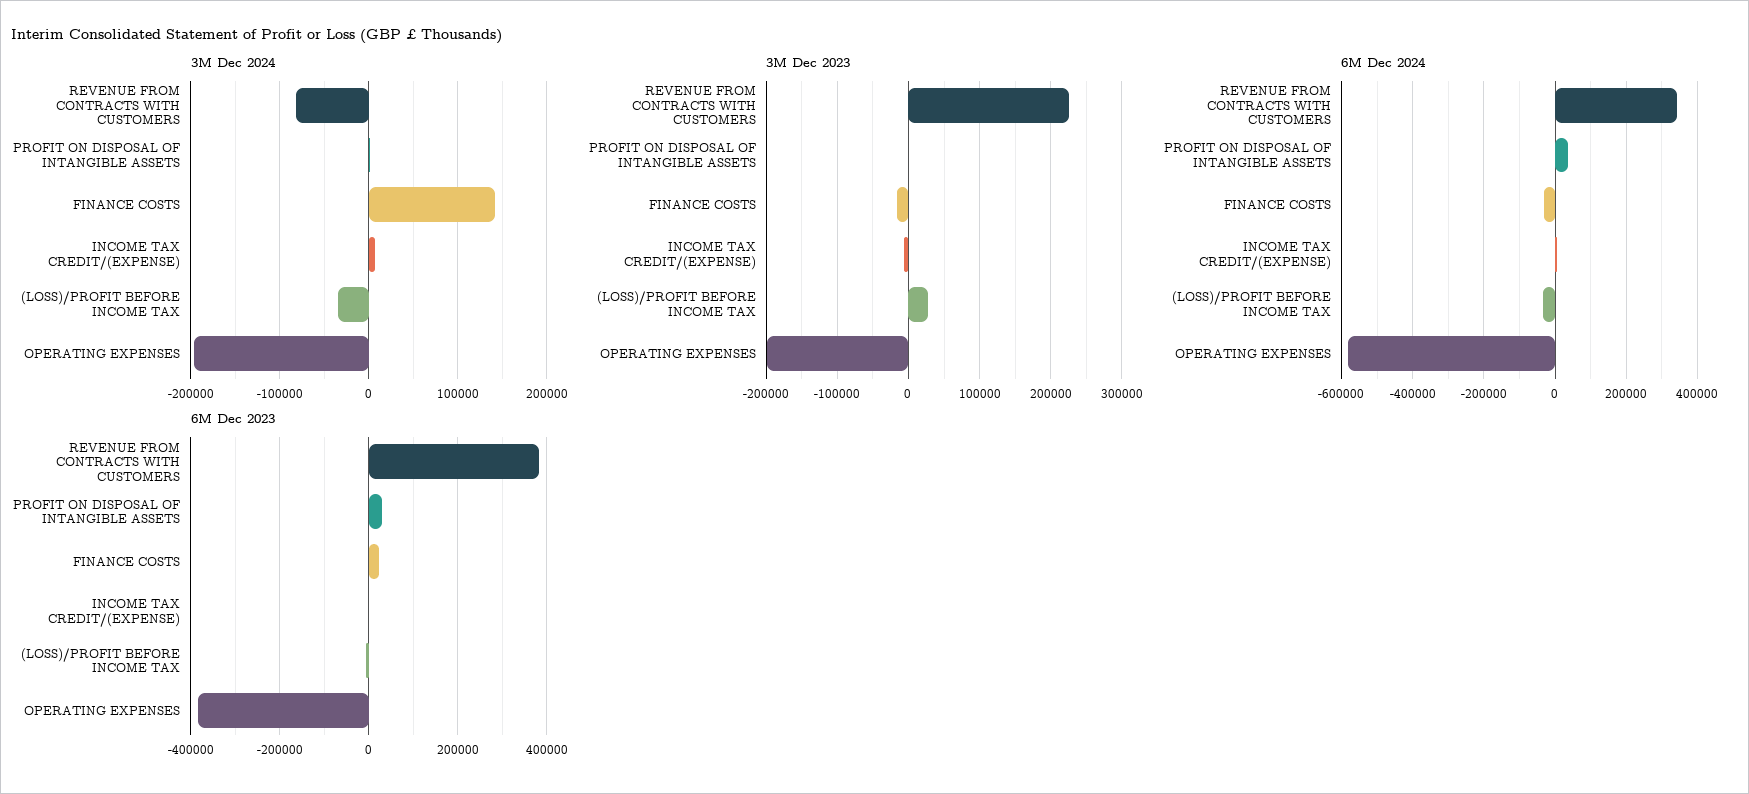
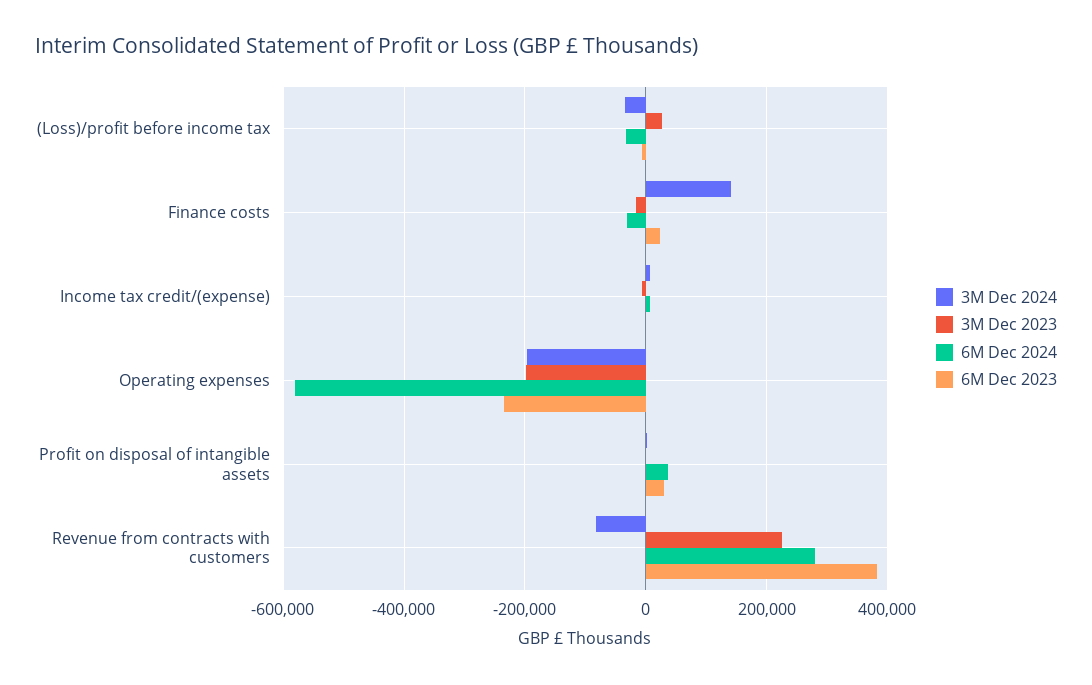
  {
    "3M Dec 2024": {
      "REVENUE FROM CONTRACTS WITH CUSTOMERS": -80000,
      "PROFIT ON DISPOSAL OF INTANGIBLE ASSETS": 0,
      "FINANCE COSTS": 140000,
      "INCOME TAX CREDIT/(EXPENSE)": 10000,
      "(LOSS)/PROFIT BEFORE INCOME TAX": -30000,
      "OPERATING EXPENSES": -200000
    },
    "3M Dec 2023": {
      "REVENUE FROM CONTRACTS WITH CUSTOMERS": 230000,
      "PROFIT ON DISPOSAL OF INTANGIBLE ASSETS": 0,
      "FINANCE COSTS": -20000,
      "INCOME TAX CREDIT/(EXPENSE)": -10000,
      "(LOSS)/PROFIT BEFORE INCOME TAX": 30000,
      "OPERATING EXPENSES": -200000
    },
    "6M Dec 2024": {
-     "REVENUE FROM CONTRACTS WITH CUSTOMERS": 340000,
+     "REVENUE FROM CONTRACTS WITH CUSTOMERS": 280000,
      "PROFIT ON DISPOSAL OF INTANGIBLE ASSETS": 40000,
      "FINANCE COSTS": -40000,
      "INCOME TAX CREDIT/(EXPENSE)": 0,
      "(LOSS)/PROFIT BEFORE INCOME TAX": -40000,
      "OPERATING EXPENSES": -580000
    },
    "6M Dec 2023": {
      "REVENUE FROM CONTRACTS WITH CUSTOMERS": 380000,
      "PROFIT ON DISPOSAL OF INTANGIBLE ASSETS": 20000,
      "FINANCE COSTS": 20000,
      "INCOME TAX CREDIT/(EXPENSE)": 0,
      "(LOSS)/PROFIT BEFORE INCOME TAX": 0,
-     "OPERATING EXPENSES": -380000
+     "OPERATING EXPENSES": -240000
    }
  }

